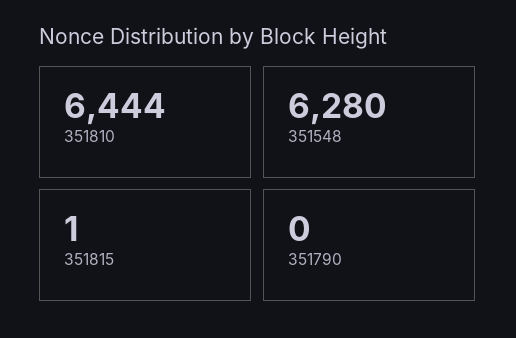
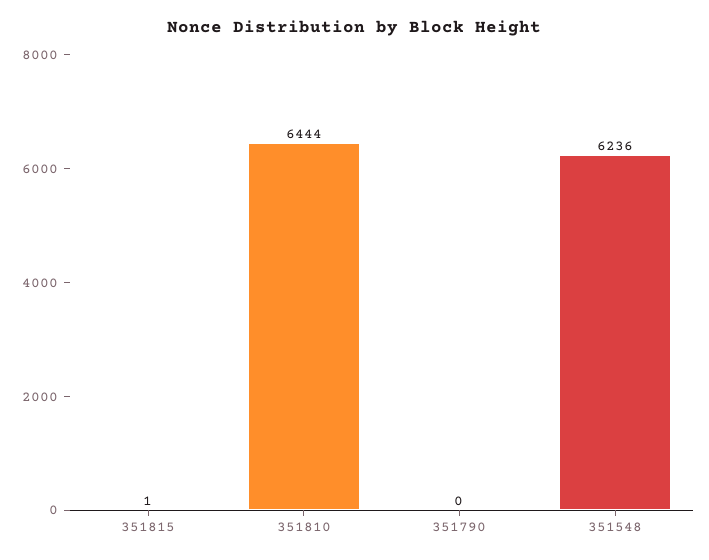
  {
    "351810": 6444,
-   "351548": 6280,
+   "351548": 6236,
    "351815": 1,
    "351790": 0
  }

